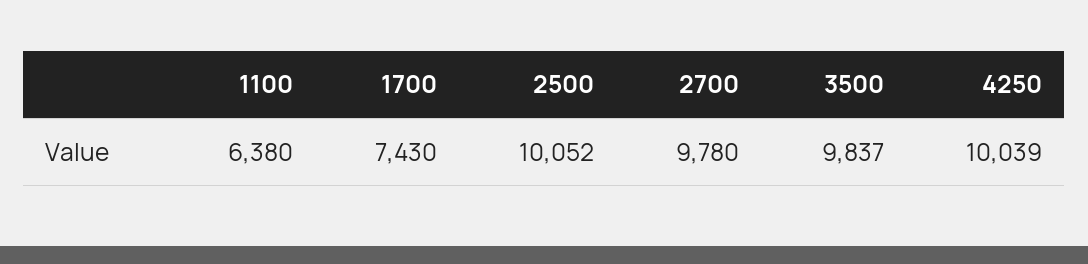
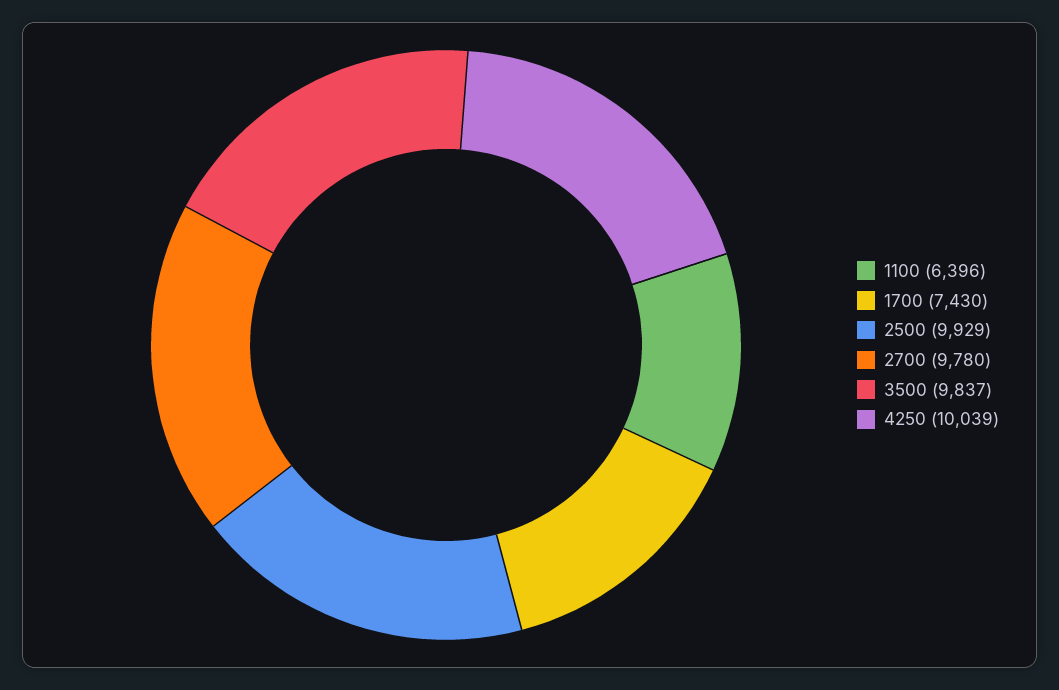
  {
-   "1100": 6380,
+   "1100": 6396,
    "1700": 7430,
-   "2500": 10052,
+   "2500": 9929,
    "2700": 9780,
    "3500": 9837,
    "4250": 10039
  }

